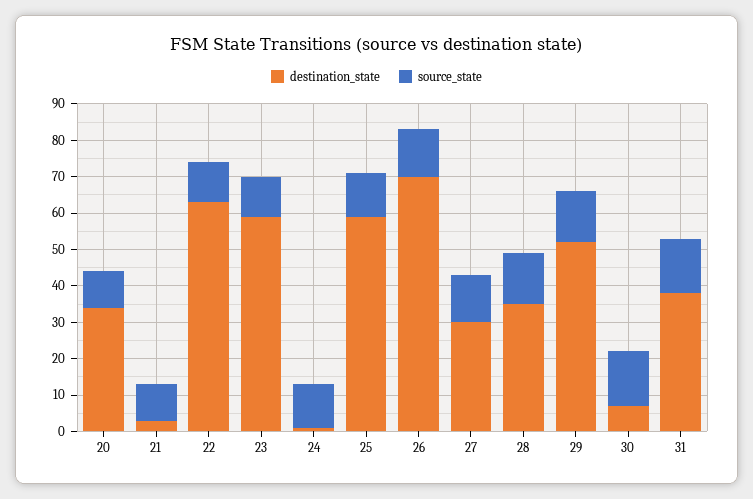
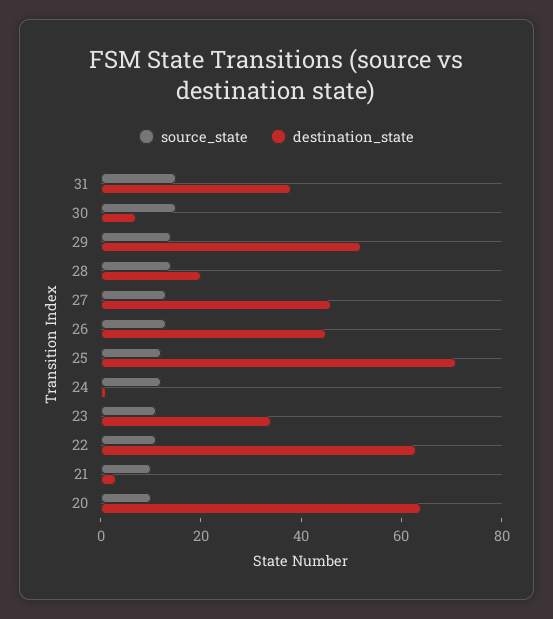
  {
    "destination_state": {
-     "20": 35,
+     "20": 65,
      "21": 5,
      "22": 65,
-     "23": 60,
+     "23": 35,
      "24": 0,
-     "25": 60,
+     "25": 70,
-     "26": 70,
+     "26": 45,
-     "27": 30,
+     "27": 45,
-     "28": 35,
+     "28": 20,
      "29": 50,
      "30": 5,
      "31": 40
    },
    "source_state": {
      "20": 10,
      "21": 10,
      "22": 10,
      "23": 10,
      "24": 10,
      "25": 10,
      "26": 15,
      "27": 15,
      "28": 15,
      "29": 15,
      "30": 15,
      "31": 15
    }
  }

